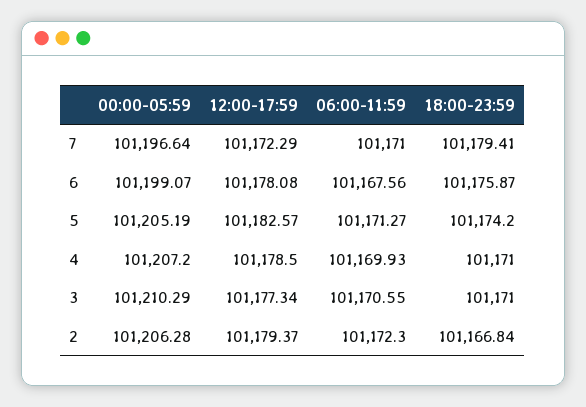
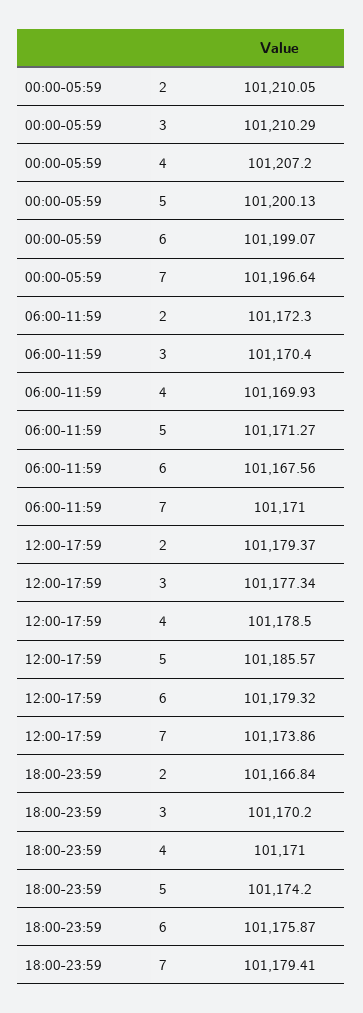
  {
    "00:00-05:59": {
      "7": 101196.64,
      "6": 101199.07,
-     "5": 101205.19,
+     "5": 101200.13,
      "4": 101207.2,
      "3": 101210.29,
-     "2": 101206.28
+     "2": 101210.05
    },
    "12:00-17:59": {
-     "7": 101172.29,
+     "7": 101173.86,
-     "6": 101178.08,
+     "6": 101179.32,
-     "5": 101182.57,
+     "5": 101185.57,
      "4": 101178.5,
      "3": 101177.34,
      "2": 101179.37
    },
    "06:00-11:59": {
      "7": 101171,
      "6": 101167.56,
      "5": 101171.27,
      "4": 101169.93,
-     "3": 101170.55,
+     "3": 101170.4,
      "2": 101172.3
    },
    "18:00-23:59": {
      "7": 101179.41,
      "6": 101175.87,
      "5": 101174.2,
      "4": 101171,
-     "3": 101171,
+     "3": 101170.2,
      "2": 101166.84
    }
  }

